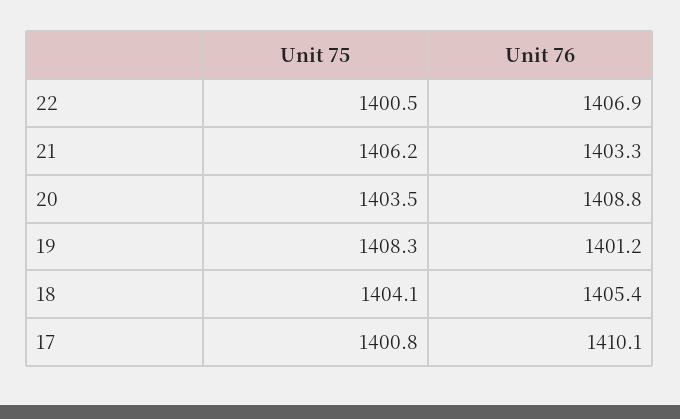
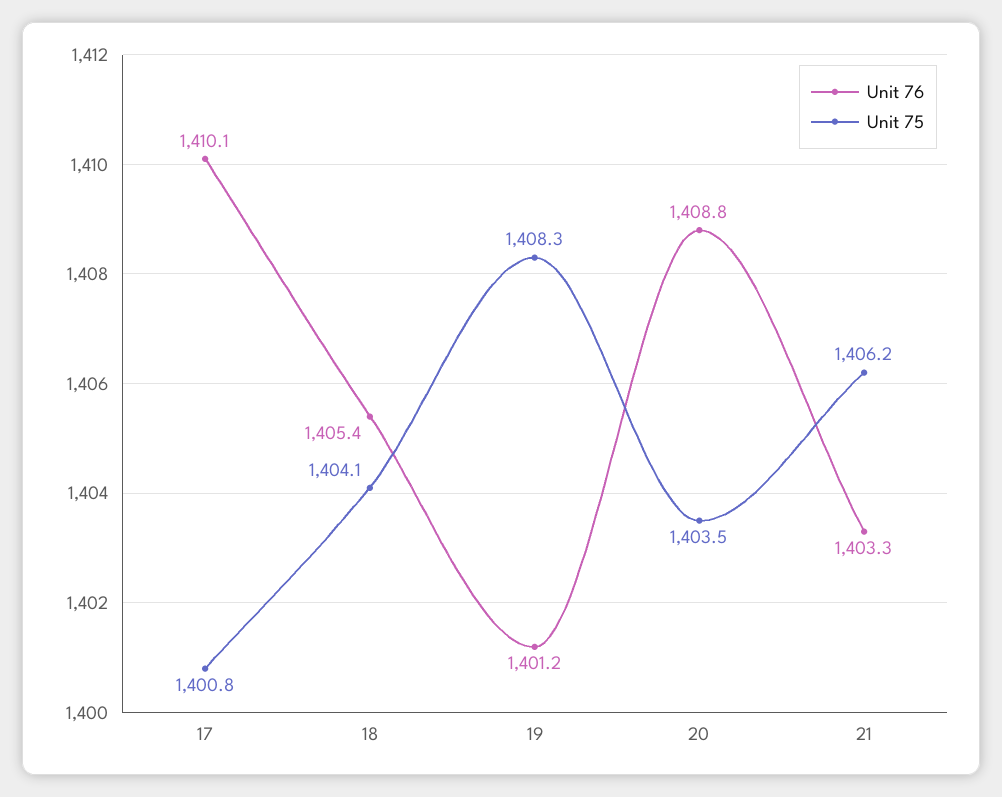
  {
    "Unit 75": {
-     "22": 1400.5,
      "21": 1406.2,
      "20": 1403.5,
      "19": 1408.3,
      "18": 1404.1,
      "17": 1400.8
    },
    "Unit 76": {
-     "22": 1406.9,
      "21": 1403.3,
      "20": 1408.8,
      "19": 1401.2,
      "18": 1405.4,
      "17": 1410.1
    }
  }

